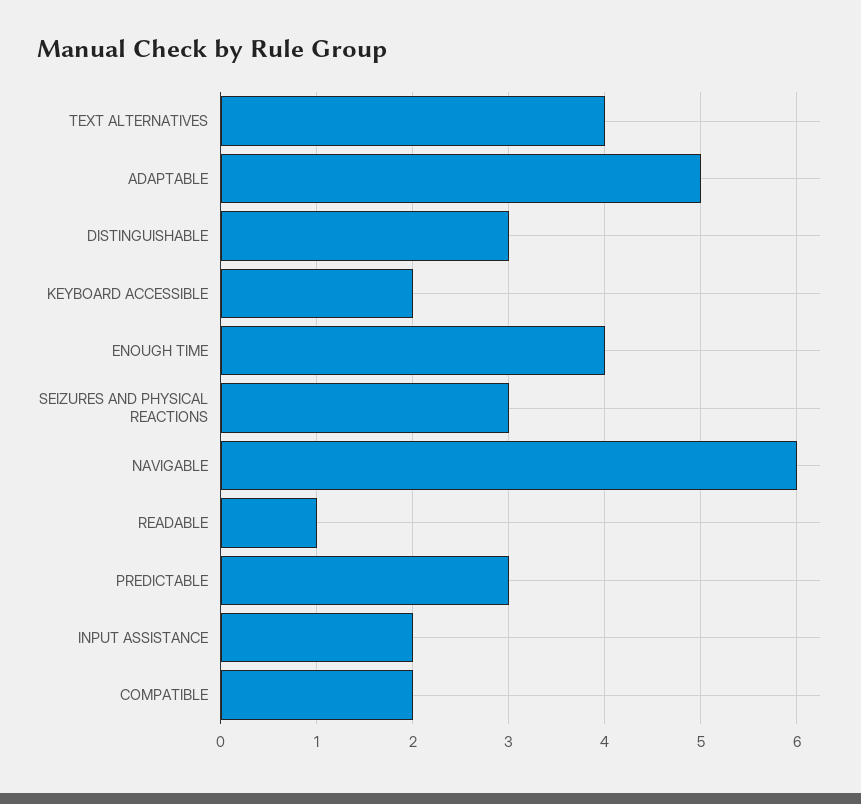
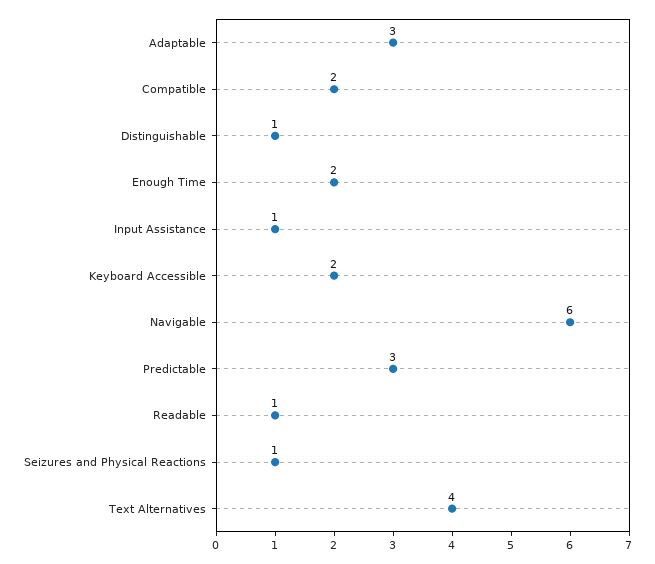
  {
    "TEXT ALTERNATIVES": 4,
-   "ADAPTABLE": 5,
+   "ADAPTABLE": 3,
-   "DISTINGUISHABLE": 3,
+   "DISTINGUISHABLE": 1,
    "KEYBOARD ACCESSIBLE": 2,
-   "ENOUGH TIME": 4,
+   "ENOUGH TIME": 2,
-   "SEIZURES AND PHYSICAL REACTIONS": 3,
+   "SEIZURES AND PHYSICAL REACTIONS": 1,
    "NAVIGABLE": 6,
    "READABLE": 1,
    "PREDICTABLE": 3,
-   "INPUT ASSISTANCE": 2,
+   "INPUT ASSISTANCE": 1,
    "COMPATIBLE": 2
  }

